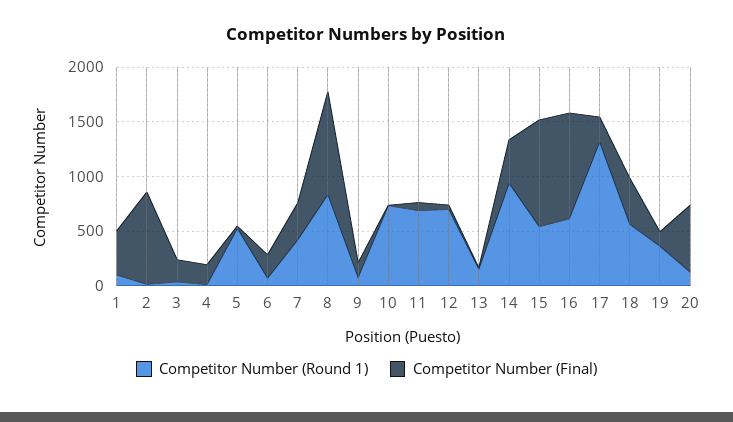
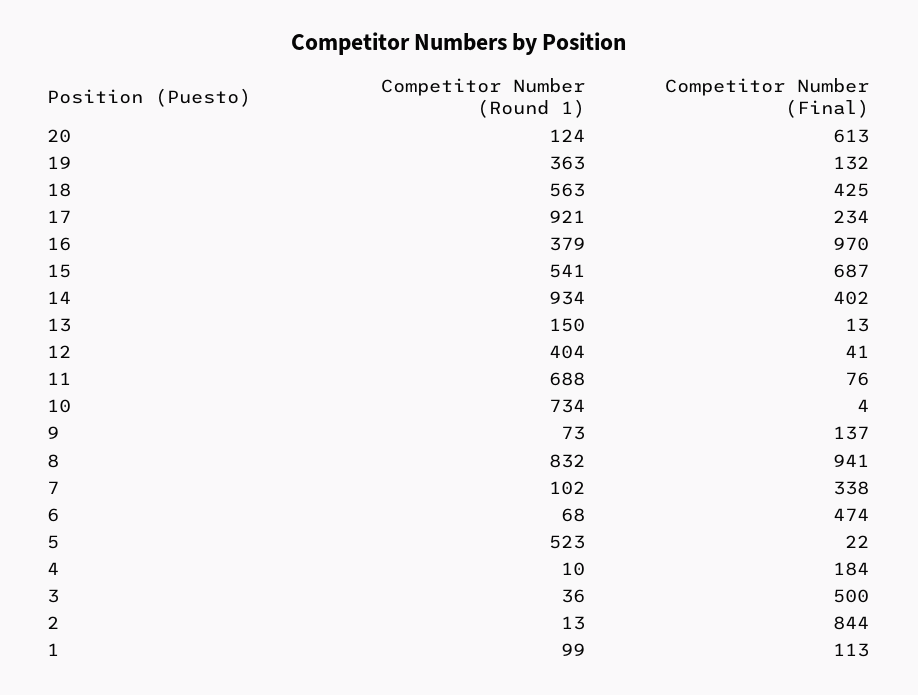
  {
    "Competitor Number (Round 1)": {
      "1": 99,
      "2": 13,
      "3": 36,
      "4": 10,
      "5": 523,
      "6": 68,
-     "7": 400,
+     "7": 102,
      "8": 832,
      "9": 73,
      "10": 734,
      "11": 688,
-     "12": 700,
+     "12": 404,
      "13": 150,
      "14": 934,
      "15": 541,
-     "16": 600,
+     "16": 379,
-     "17": 1300,
+     "17": 921,
      "18": 563,
      "19": 363,
      "20": 124
    },
    "Competitor Number (Final)": {
-     "1": 400,
+     "1": 113,
      "2": 844,
-     "3": 200,
+     "3": 500,
      "4": 184,
      "5": 22,
-     "6": 200,
+     "6": 474,
      "7": 338,
      "8": 941,
      "9": 137,
      "10": 4,
      "11": 76,
      "12": 41,
      "13": 13,
      "14": 402,
-     "15": 1000,
+     "15": 687,
      "16": 970,
      "17": 234,
      "18": 425,
      "19": 132,
      "20": 613
    }
  }

